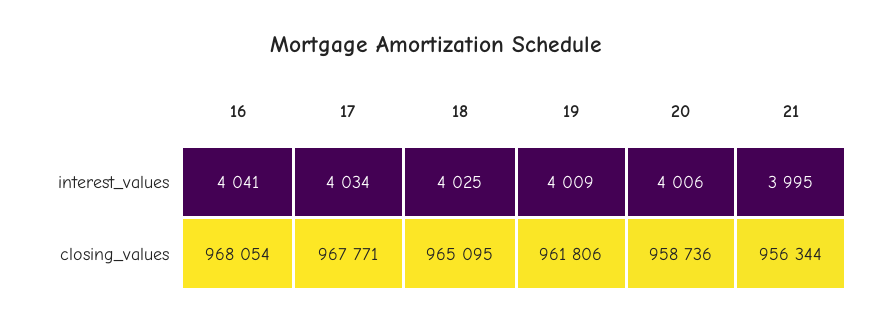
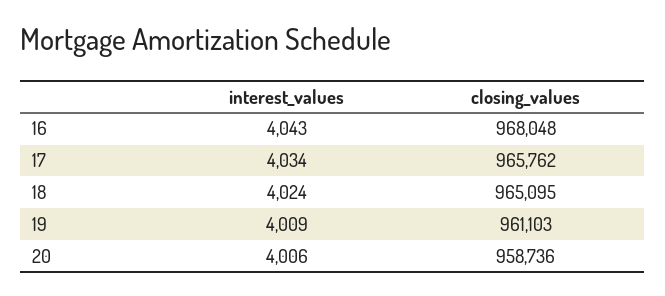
  {
    "16": {
-     "interest_values": 4041,
+     "interest_values": 4043,
-     "closing_values": 968054
+     "closing_values": 968048
    },
    "17": {
      "interest_values": 4034,
-     "closing_values": 967771
+     "closing_values": 965762
    },
    "18": {
-     "interest_values": 4025,
+     "interest_values": 4024,
      "closing_values": 965095
    },
    "19": {
      "interest_values": 4009,
-     "closing_values": 961806
+     "closing_values": 961103
    },
    "20": {
      "interest_values": 4006,
      "closing_values": 958736
-   },
+   }
-   "21": {
-     "interest_values": 3995,
-     "closing_values": 956344
-   }
  }

